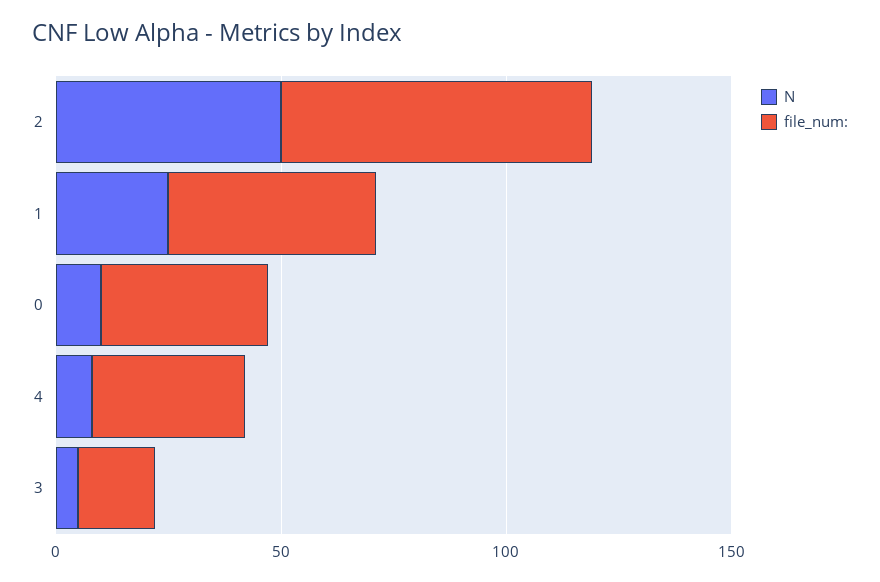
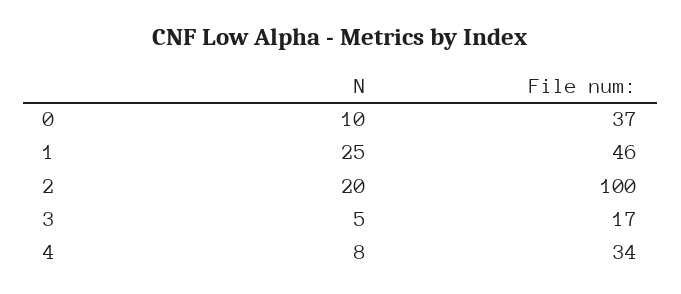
  {
    "N": {
-     "2": 50,
+     "2": 20,
      "1": 25,
      "0": 10,
      "4": 8,
      "3": 5
    },
    "file_num:": {
-     "2": 70,
+     "2": 100,
      "1": 46,
      "0": 37,
      "4": 34,
      "3": 17
    }
  }

